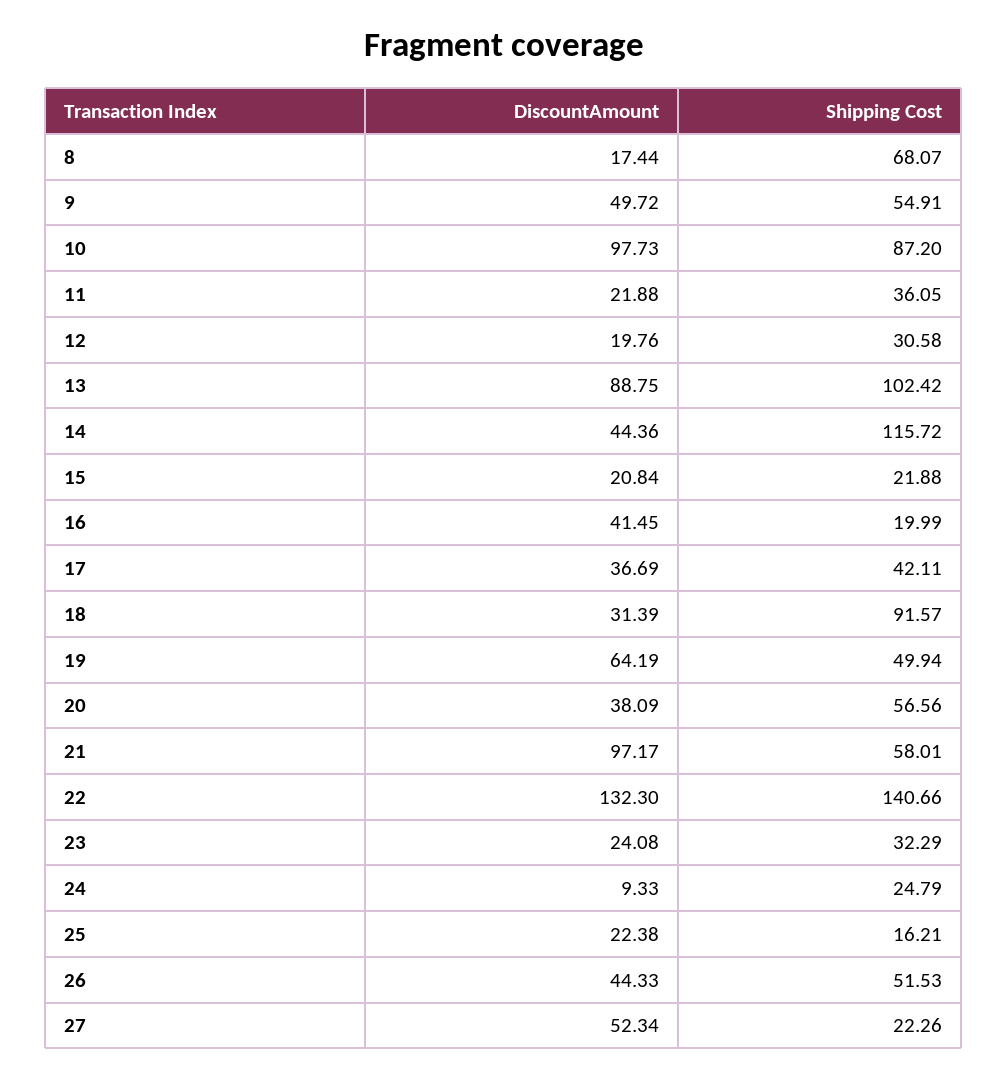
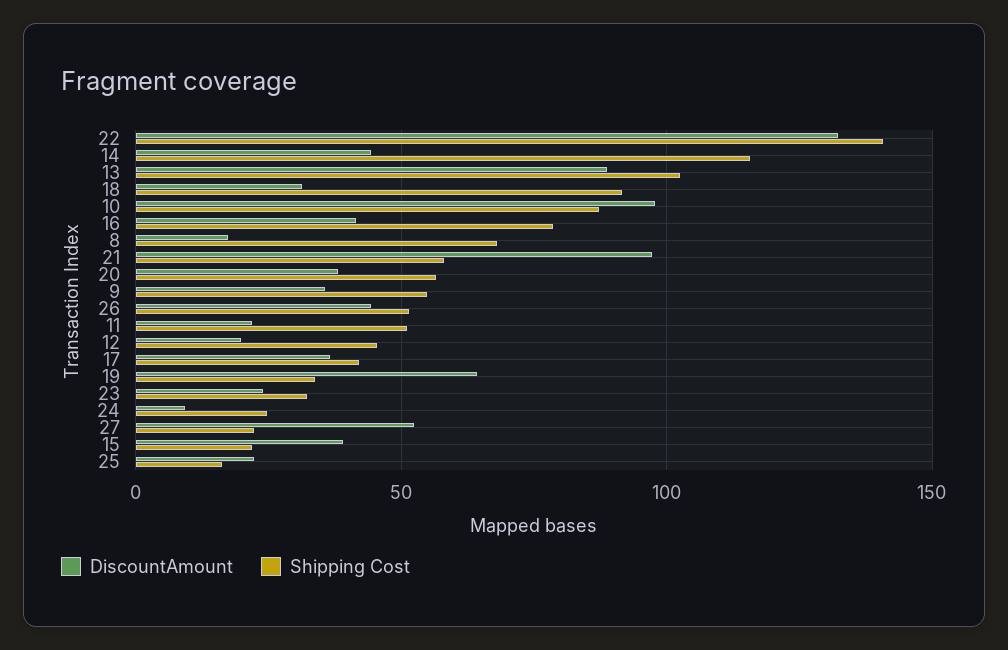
  {
    "DiscountAmount": {
      "8": 17.44,
-     "9": 49.72,
+     "9": 35,
      "10": 97.73,
      "11": 21.88,
      "12": 19.76,
      "13": 88.75,
      "14": 44.36,
-     "15": 20.84,
+     "15": 40,
      "16": 41.45,
      "17": 36.69,
      "18": 31.39,
      "19": 64.19,
      "20": 38.09,
      "21": 97.17,
      "22": 132.3,
      "23": 24.08,
      "24": 9.33,
      "25": 22.38,
      "26": 44.33,
      "27": 52.34
    },
    "Shipping Cost": {
      "8": 68.07,
      "9": 54.91,
      "10": 87.2,
-     "11": 36.05,
+     "11": 50,
-     "12": 30.58,
+     "12": 45,
      "13": 102.42,
      "14": 115.72,
      "15": 21.88,
-     "16": 19.99,
+     "16": 80,
      "17": 42.11,
      "18": 91.57,
-     "19": 49.94,
+     "19": 35,
      "20": 56.56,
      "21": 58.01,
      "22": 140.66,
      "23": 32.29,
      "24": 24.79,
      "25": 16.21,
      "26": 51.53,
      "27": 22.26
    }
  }

